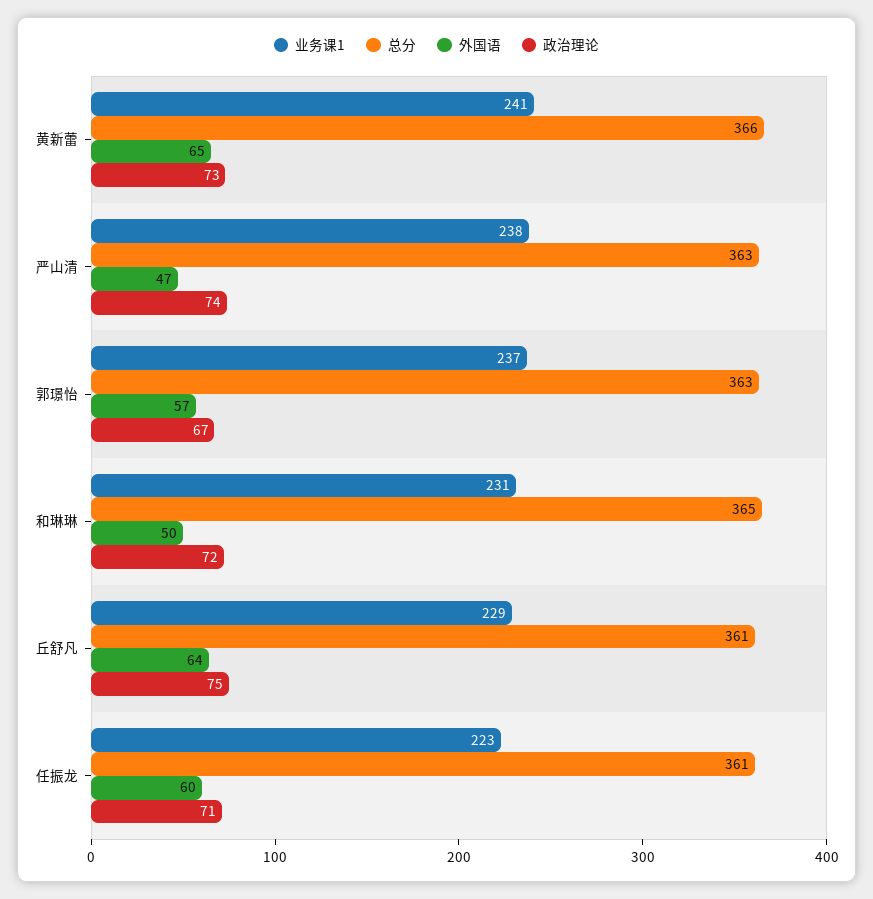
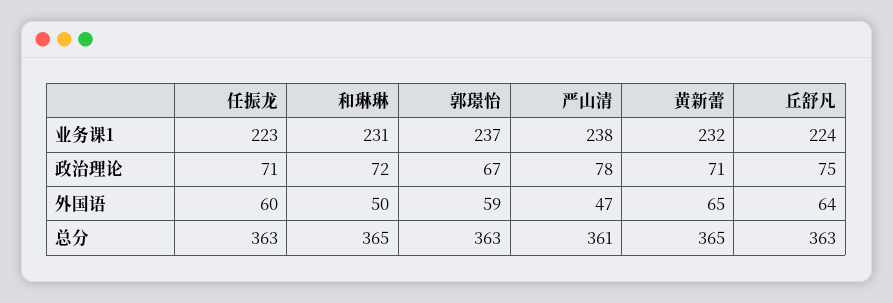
  {
    "业务课1": {
-     "黄新蕾": 241,
+     "黄新蕾": 232,
      "严山清": 238,
      "郭璟怡": 237,
      "和琳琳": 231,
-     "丘舒凡": 229,
+     "丘舒凡": 224,
      "任振龙": 223
    },
    "总分": {
-     "黄新蕾": 366,
+     "黄新蕾": 365,
-     "严山清": 363,
+     "严山清": 361,
      "郭璟怡": 363,
      "和琳琳": 365,
-     "丘舒凡": 361,
+     "丘舒凡": 363,
-     "任振龙": 361
+     "任振龙": 363
    },
    "外国语": {
      "黄新蕾": 65,
      "严山清": 47,
-     "郭璟怡": 57,
+     "郭璟怡": 59,
      "和琳琳": 50,
      "丘舒凡": 64,
      "任振龙": 60
    },
    "政治理论": {
-     "黄新蕾": 73,
+     "黄新蕾": 71,
-     "严山清": 74,
+     "严山清": 78,
      "郭璟怡": 67,
      "和琳琳": 72,
      "丘舒凡": 75,
      "任振龙": 71
    }
  }

